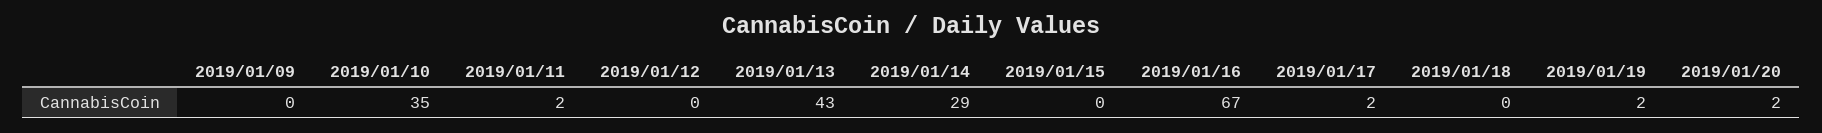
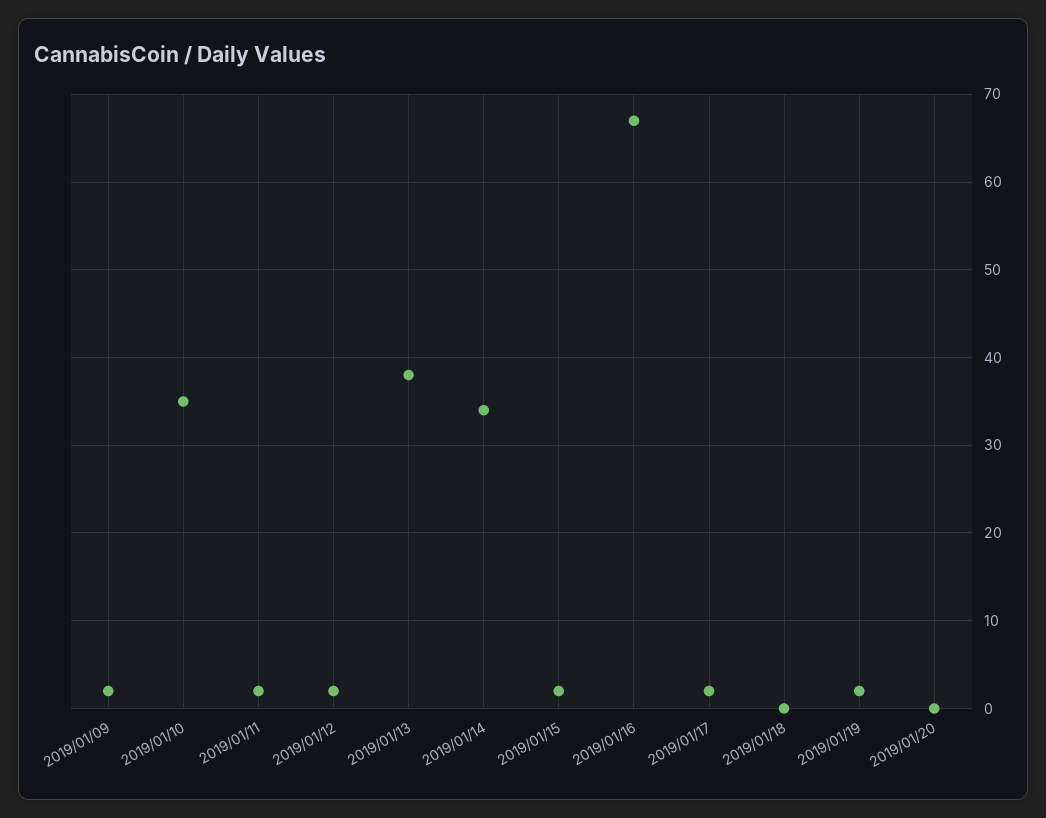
  {
-   "2019/01/09": 0,
+   "2019/01/09": 2,
    "2019/01/10": 35,
    "2019/01/11": 2,
-   "2019/01/12": 0,
+   "2019/01/12": 2,
-   "2019/01/13": 43,
+   "2019/01/13": 38,
-   "2019/01/14": 29,
+   "2019/01/14": 34,
-   "2019/01/15": 0,
+   "2019/01/15": 2,
    "2019/01/16": 67,
    "2019/01/17": 2,
    "2019/01/18": 0,
    "2019/01/19": 2,
-   "2019/01/20": 2
+   "2019/01/20": 0
  }

